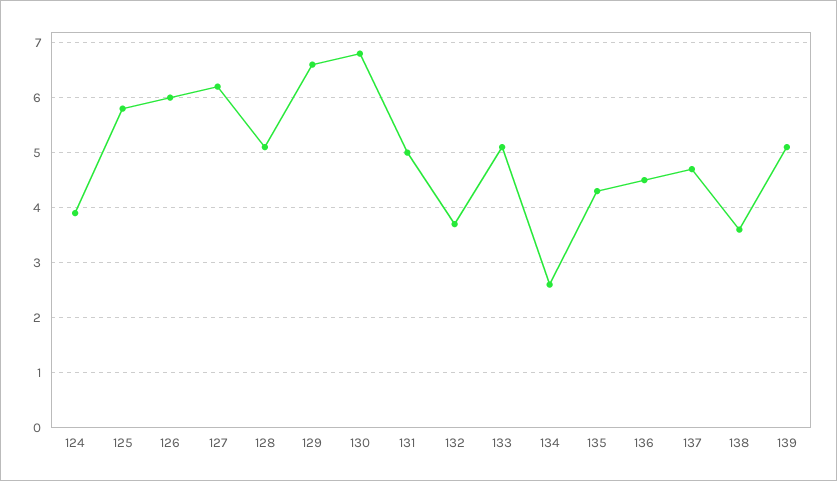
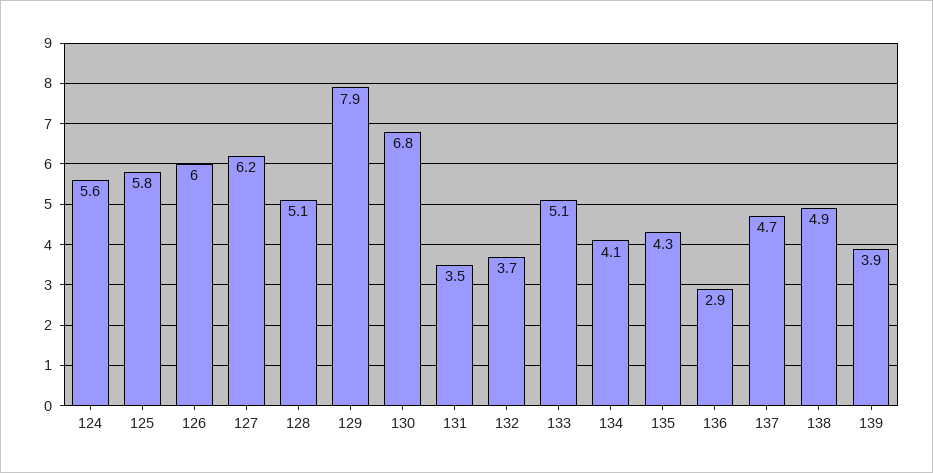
  {
-   "124": 4,
+   "124": 5.6,
    "125": 5.8,
    "126": 6,
    "127": 6.2,
    "128": 5.1,
-   "129": 6.5,
+   "129": 7.9,
    "130": 6.8,
-   "131": 5,
+   "131": 3.5,
    "132": 3.7,
    "133": 5.1,
-   "134": 2.5,
+   "134": 4.1,
    "135": 4.3,
-   "136": 4.5,
+   "136": 2.9,
    "137": 4.7,
-   "138": 3.5,
+   "138": 4.9,
-   "139": 5
+   "139": 3.9
  }

